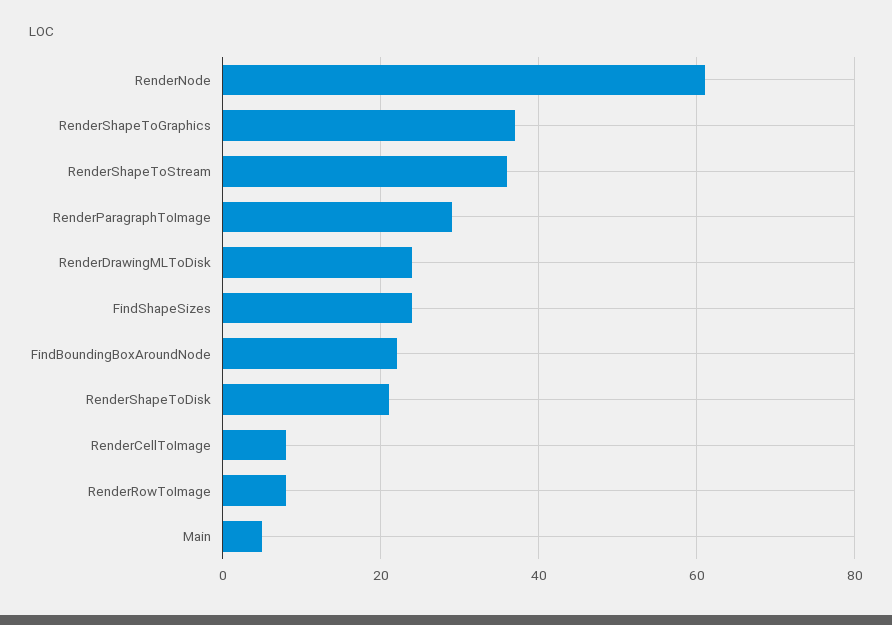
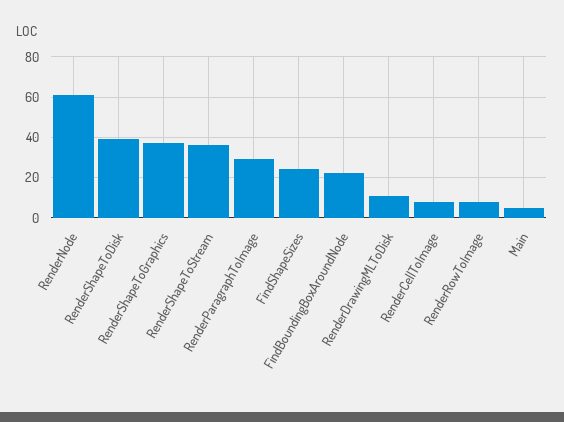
  {
    "RenderNode": 60,
    "RenderShapeToGraphics": 35,
    "RenderShapeToStream": 35,
    "RenderParagraphToImage": 30,
-   "RenderDrawingMLToDisk": 25,
+   "RenderDrawingMLToDisk": 10,
    "FindShapeSizes": 25,
    "FindBoundingBoxAroundNode": 20,
-   "RenderShapeToDisk": 20,
+   "RenderShapeToDisk": 40,
    "RenderCellToImage": 10,
    "RenderRowToImage": 10,
    "Main": 5
  }

